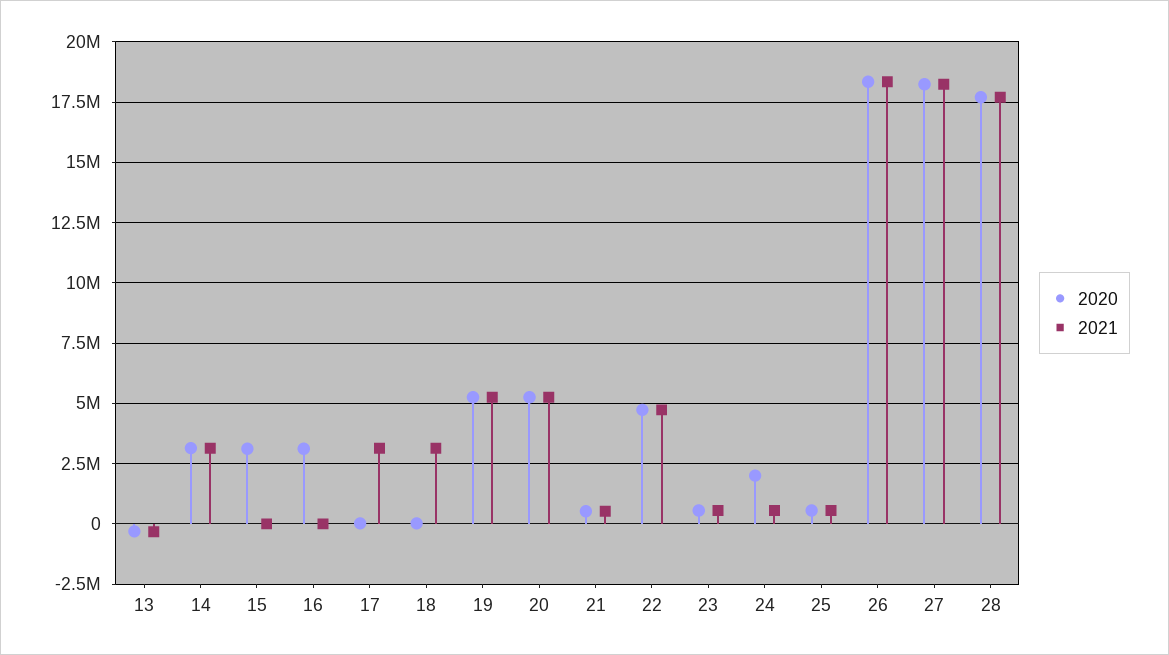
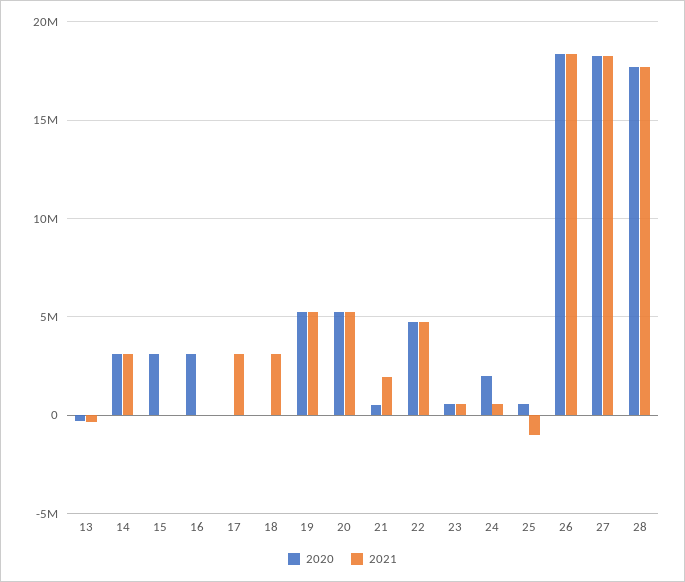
  {
    "2020": {
      "13": -250000,
      "14": 3250000,
      "15": 3000000,
      "16": 3000000,
      "17": 0,
      "18": 0,
      "19": 5250000,
      "20": 5250000,
      "21": 500000,
      "22": 4750000,
      "23": 500000,
      "24": 2000000,
      "25": 500000,
      "26": 18250000,
      "27": 18250000,
      "28": 17750000
    },
    "2021": {
      "13": -250000,
      "14": 3250000,
      "15": 0,
      "16": 0,
      "17": 3250000,
      "18": 3250000,
      "19": 5250000,
      "20": 5250000,
-     "21": 500000,
+     "21": 2000000,
      "22": 4750000,
      "23": 500000,
      "24": 500000,
-     "25": 500000,
+     "25": -1000000,
      "26": 18250000,
      "27": 18250000,
      "28": 17750000
    }
  }

